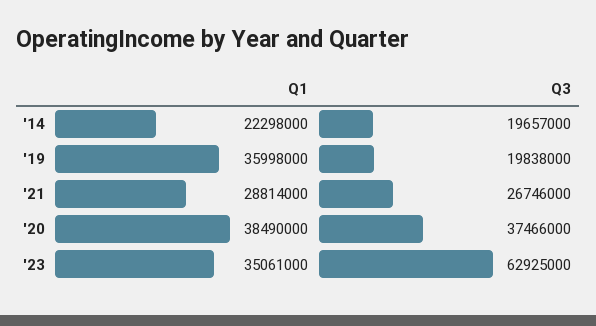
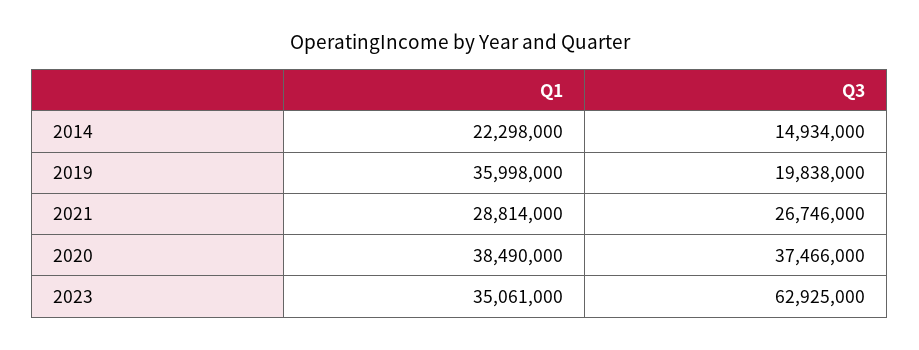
  {
    "Q1": {
      "'14": 22298000,
      "'19": 35998000,
      "'21": 28814000,
      "'20": 38490000,
      "'23": 35061000
    },
    "Q3": {
-     "'14": 19657000,
+     "'14": 14934000,
      "'19": 19838000,
      "'21": 26746000,
      "'20": 37466000,
      "'23": 62925000
    }
  }

